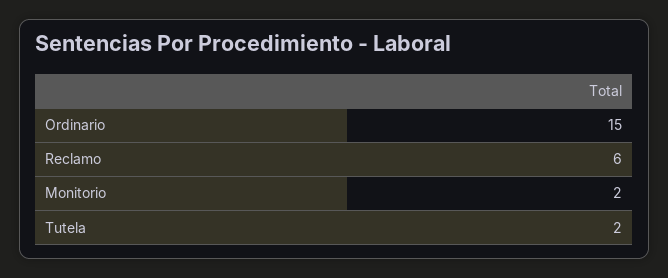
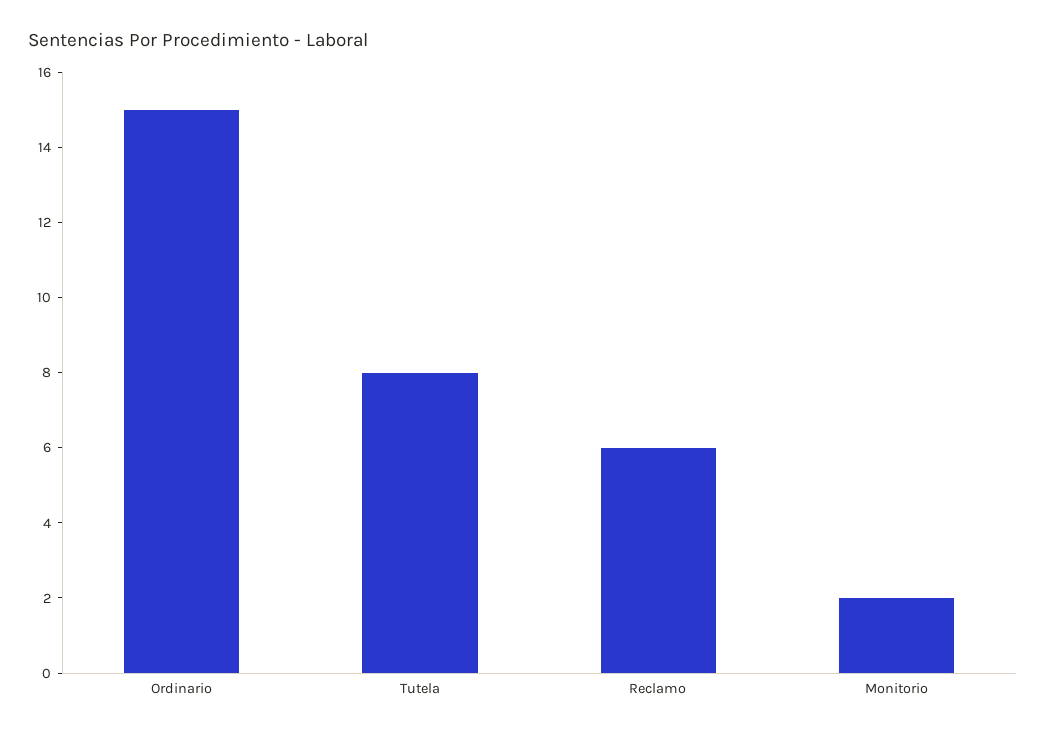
  {
    "Ordinario": 15,
    "Reclamo": 6,
    "Monitorio": 2,
-   "Tutela": 2
+   "Tutela": 8
  }

